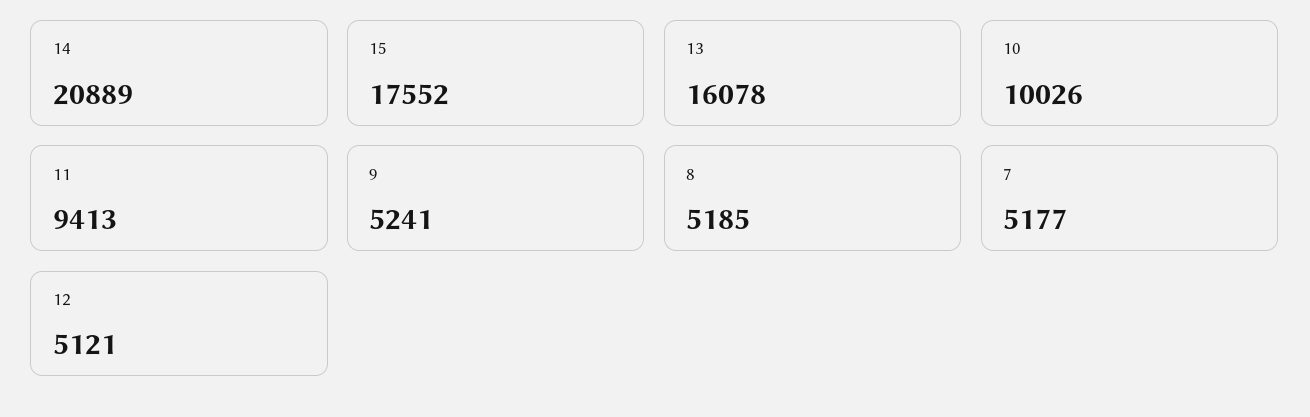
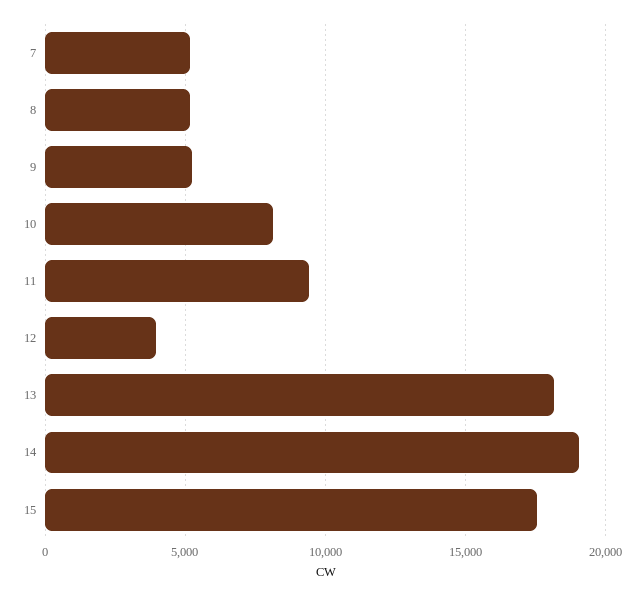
  {
-   "14": 20889,
+   "14": 19000,
    "15": 17552,
-   "13": 16078,
+   "13": 18000,
-   "10": 10026,
+   "10": 8000,
    "11": 9413,
    "9": 5241,
    "8": 5185,
    "7": 5177,
-   "12": 5121
+   "12": 4000
  }

